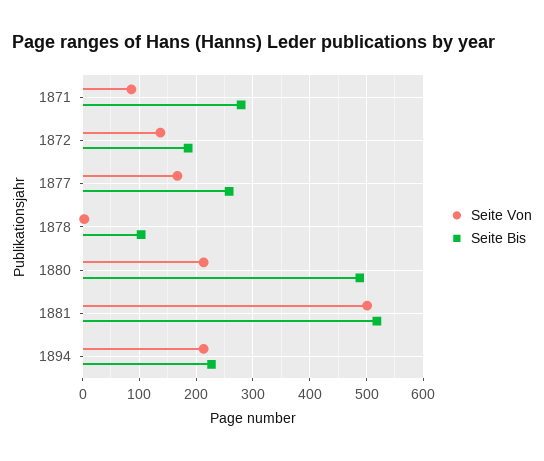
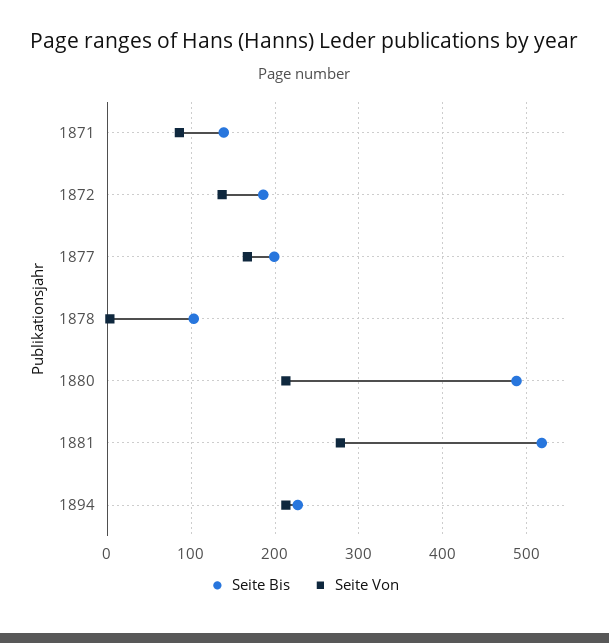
  {
    "Seite Von": {
      "1871": 90,
      "1872": 140,
      "1877": 170,
      "1878": 0,
      "1880": 210,
-     "1881": 500,
+     "1881": 280,
      "1894": 210
    },
    "Seite Bis": {
-     "1871": 280,
+     "1871": 140,
      "1872": 190,
-     "1877": 260,
+     "1877": 200,
      "1878": 100,
      "1880": 490,
      "1881": 520,
      "1894": 230
    }
  }

